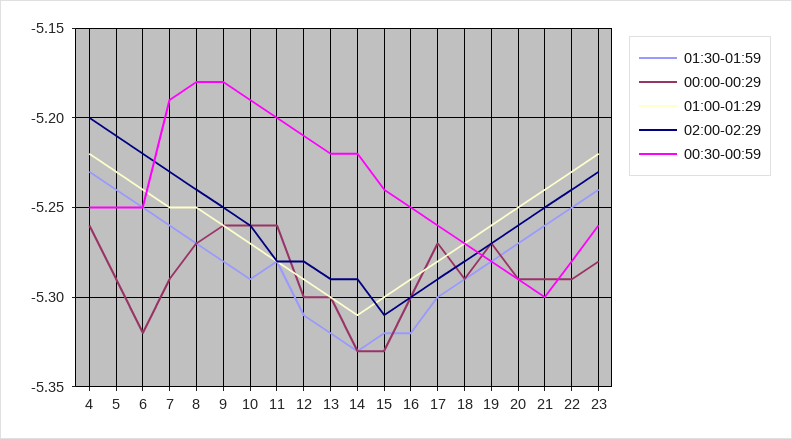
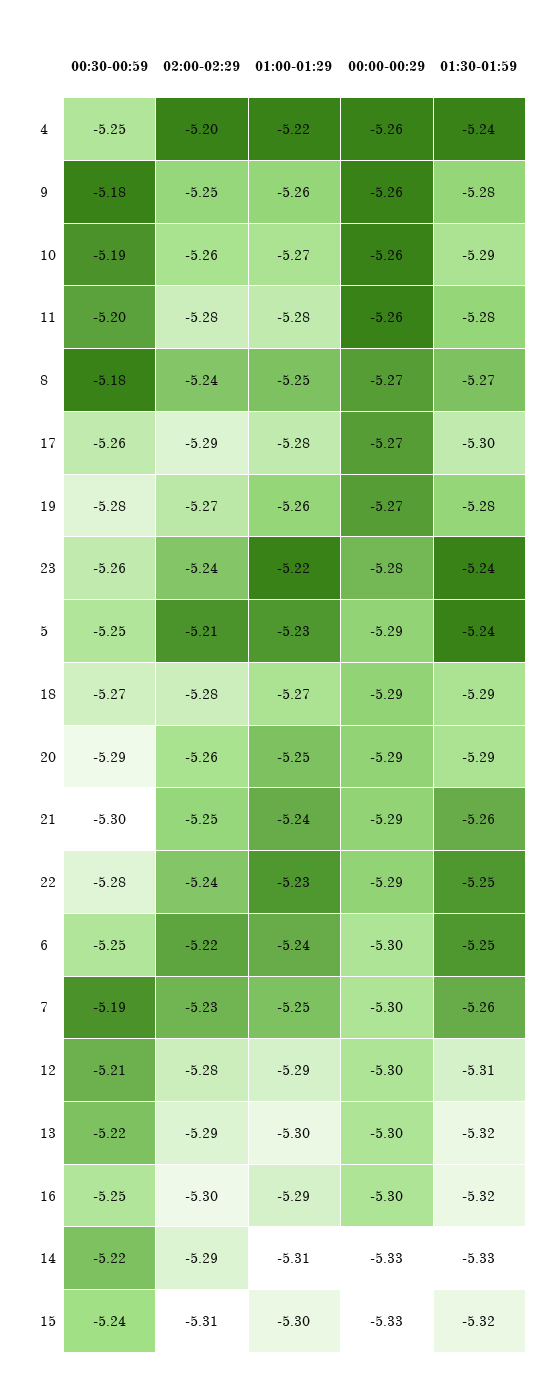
  {
    "01:30-01:59": {
-     "4": -5.23,
+     "4": -5.24,
      "5": -5.24,
      "6": -5.25,
      "7": -5.26,
      "8": -5.27,
      "9": -5.28,
      "10": -5.29,
      "11": -5.28,
      "12": -5.31,
      "13": -5.32,
      "14": -5.33,
      "15": -5.32,
      "16": -5.32,
      "17": -5.3,
      "18": -5.29,
      "19": -5.28,
-     "20": -5.27,
+     "20": -5.29,
      "21": -5.26,
      "22": -5.25,
      "23": -5.24
    },
    "00:00-00:29": {
      "4": -5.26,
      "5": -5.29,
-     "6": -5.32,
+     "6": -5.3,
-     "7": -5.29,
+     "7": -5.3,
      "8": -5.27,
      "9": -5.26,
      "10": -5.26,
      "11": -5.26,
      "12": -5.3,
      "13": -5.3,
      "14": -5.33,
      "15": -5.33,
      "16": -5.3,
      "17": -5.27,
      "18": -5.29,
      "19": -5.27,
      "20": -5.29,
      "21": -5.29,
      "22": -5.29,
      "23": -5.28
    },
    "01:00-01:29": {
      "4": -5.22,
      "5": -5.23,
      "6": -5.24,
      "7": -5.25,
      "8": -5.25,
      "9": -5.26,
      "10": -5.27,
      "11": -5.28,
      "12": -5.29,
      "13": -5.3,
      "14": -5.31,
      "15": -5.3,
      "16": -5.29,
      "17": -5.28,
      "18": -5.27,
      "19": -5.26,
      "20": -5.25,
      "21": -5.24,
      "22": -5.23,
      "23": -5.22
    },
    "02:00-02:29": {
      "4": -5.2,
      "5": -5.21,
      "6": -5.22,
      "7": -5.23,
      "8": -5.24,
      "9": -5.25,
      "10": -5.26,
      "11": -5.28,
      "12": -5.28,
      "13": -5.29,
      "14": -5.29,
      "15": -5.31,
      "16": -5.3,
      "17": -5.29,
      "18": -5.28,
      "19": -5.27,
      "20": -5.26,
      "21": -5.25,
      "22": -5.24,
-     "23": -5.23
+     "23": -5.24
    },
    "00:30-00:59": {
      "4": -5.25,
      "5": -5.25,
      "6": -5.25,
      "7": -5.19,
      "8": -5.18,
      "9": -5.18,
      "10": -5.19,
      "11": -5.2,
      "12": -5.21,
      "13": -5.22,
      "14": -5.22,
      "15": -5.24,
      "16": -5.25,
      "17": -5.26,
      "18": -5.27,
      "19": -5.28,
      "20": -5.29,
      "21": -5.3,
      "22": -5.28,
      "23": -5.26
    }
  }

